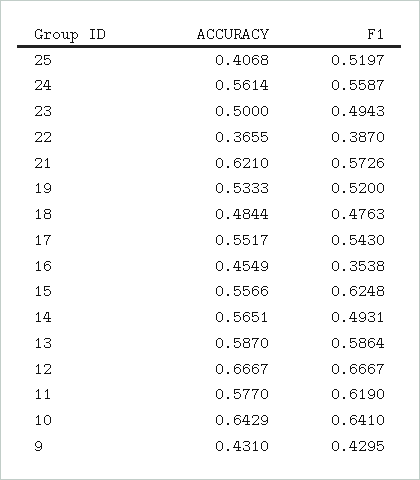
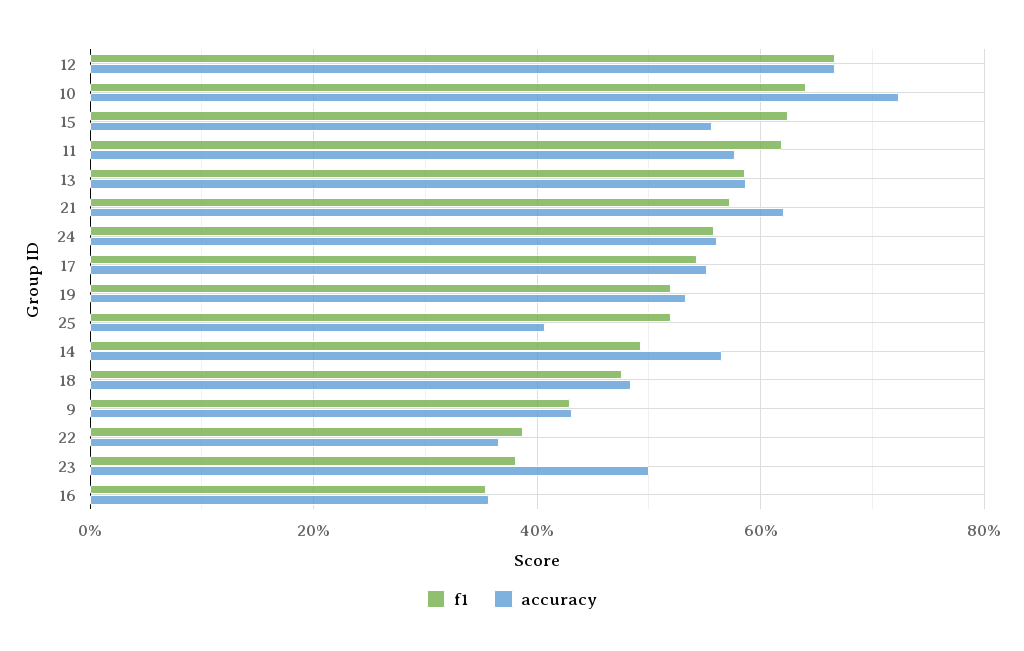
  {
    "ACCURACY": {
      "25": 0.4068,
      "24": 0.5614,
      "23": 0.5,
      "22": 0.3655,
      "21": 0.621,
      "19": 0.5333,
      "18": 0.4844,
      "17": 0.5517,
-     "16": 0.4549,
+     "16": 0.36,
      "15": 0.5566,
      "14": 0.5651,
      "13": 0.587,
      "12": 0.6667,
      "11": 0.577,
-     "10": 0.6429,
+     "10": 0.72,
      "9": 0.431
    },
    "F1": {
      "25": 0.5197,
      "24": 0.5587,
-     "23": 0.4943,
+     "23": 0.38,
      "22": 0.387,
      "21": 0.5726,
      "19": 0.52,
      "18": 0.4763,
      "17": 0.543,
      "16": 0.3538,
      "15": 0.6248,
      "14": 0.4931,
      "13": 0.5864,
      "12": 0.6667,
      "11": 0.619,
      "10": 0.641,
      "9": 0.4295
    }
  }

